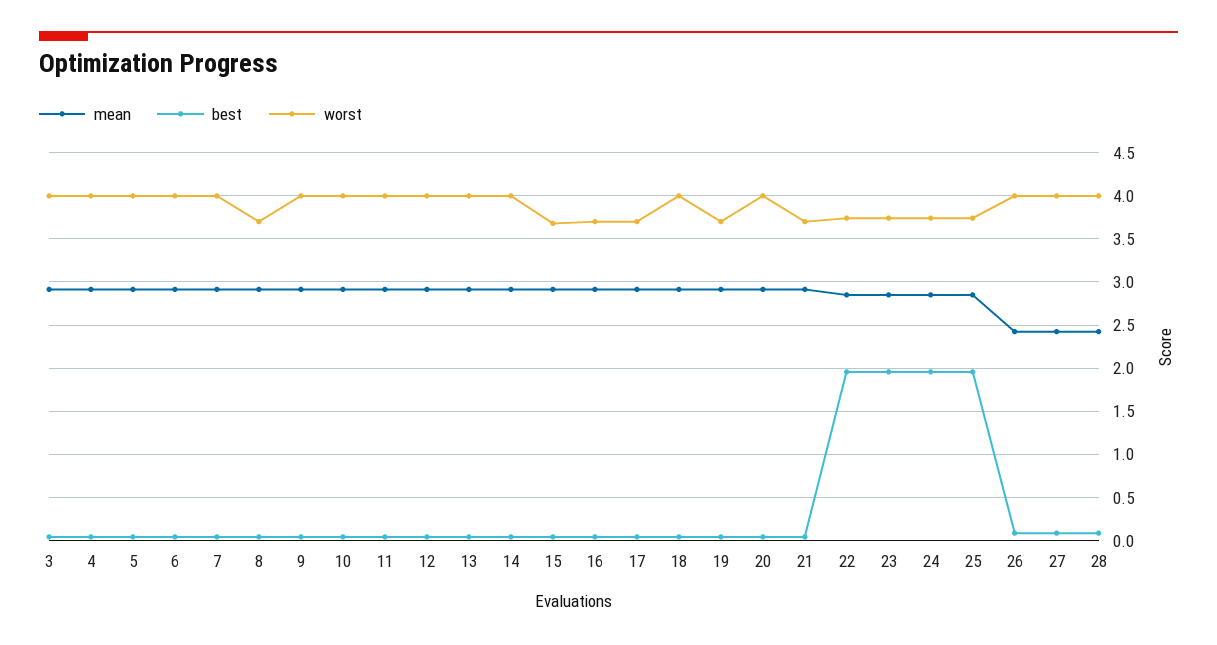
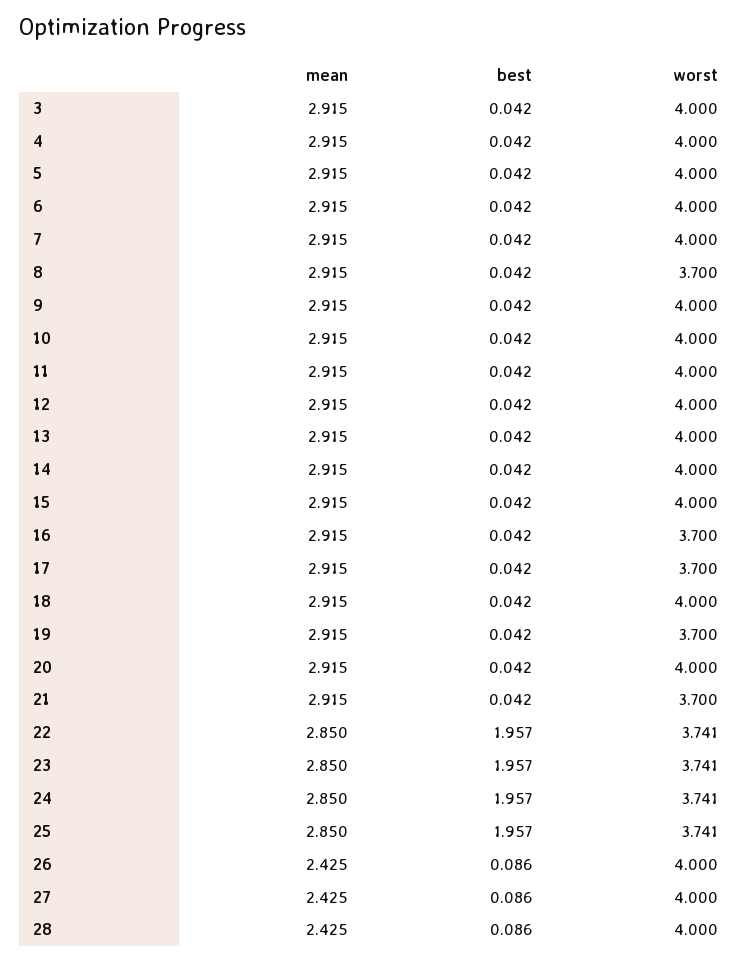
  {
    "mean": {
      "3": 2.915,
      "4": 2.915,
      "5": 2.915,
      "6": 2.915,
      "7": 2.915,
      "8": 2.915,
      "9": 2.915,
      "10": 2.915,
      "11": 2.915,
      "12": 2.915,
      "13": 2.915,
      "14": 2.915,
      "15": 2.915,
      "16": 2.915,
      "17": 2.915,
      "18": 2.915,
      "19": 2.915,
      "20": 2.915,
      "21": 2.915,
      "22": 2.85,
      "23": 2.85,
      "24": 2.85,
      "25": 2.85,
      "26": 2.425,
      "27": 2.425,
      "28": 2.425
    },
    "best": {
      "3": 0.042,
      "4": 0.042,
      "5": 0.042,
      "6": 0.042,
      "7": 0.042,
      "8": 0.042,
      "9": 0.042,
      "10": 0.042,
      "11": 0.042,
      "12": 0.042,
      "13": 0.042,
      "14": 0.042,
      "15": 0.042,
      "16": 0.042,
      "17": 0.042,
      "18": 0.042,
      "19": 0.042,
      "20": 0.042,
      "21": 0.042,
      "22": 1.957,
      "23": 1.957,
      "24": 1.957,
      "25": 1.957,
      "26": 0.086,
      "27": 0.086,
      "28": 0.086
    },
    "worst": {
      "3": 4,
      "4": 4,
      "5": 4,
      "6": 4,
      "7": 4,
      "8": 3.7,
      "9": 4,
      "10": 4,
      "11": 4,
      "12": 4,
      "13": 4,
      "14": 4,
-     "15": 3.7,
+     "15": 4,
      "16": 3.7,
      "17": 3.7,
      "18": 4,
      "19": 3.7,
      "20": 4,
      "21": 3.7,
      "22": 3.741,
      "23": 3.741,
      "24": 3.741,
      "25": 3.741,
      "26": 4,
      "27": 4,
      "28": 4
    }
  }

